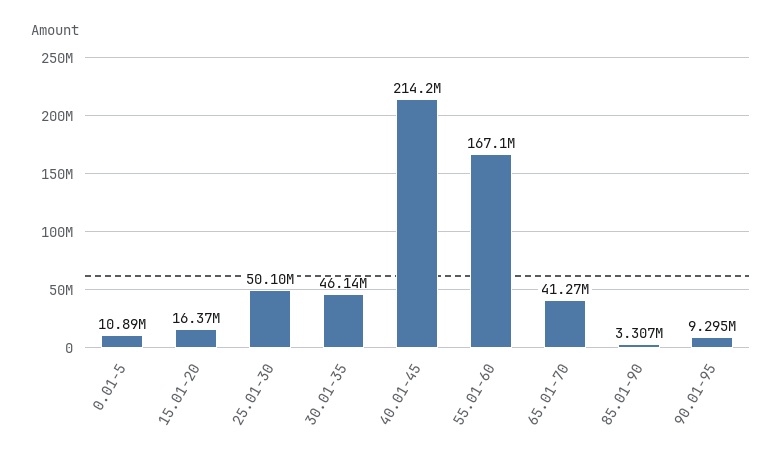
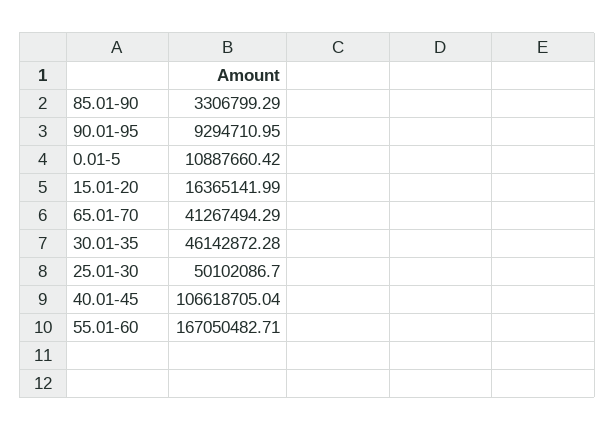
  {
    "0.01-5": 10887660.42,
    "15.01-20": 16365141.99,
    "25.01-30": 50102086.7,
    "30.01-35": 46142872.28,
-   "40.01-45": 214200000,
+   "40.01-45": 106618705.04,
    "55.01-60": 167050482.71,
    "65.01-70": 41267494.29,
    "85.01-90": 3306799.29,
    "90.01-95": 9294710.95
  }

